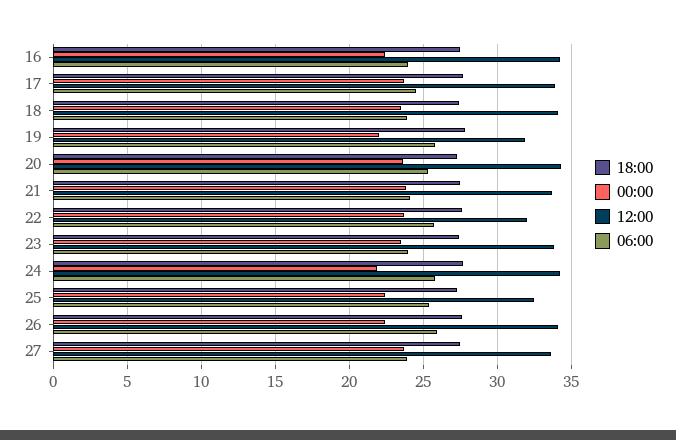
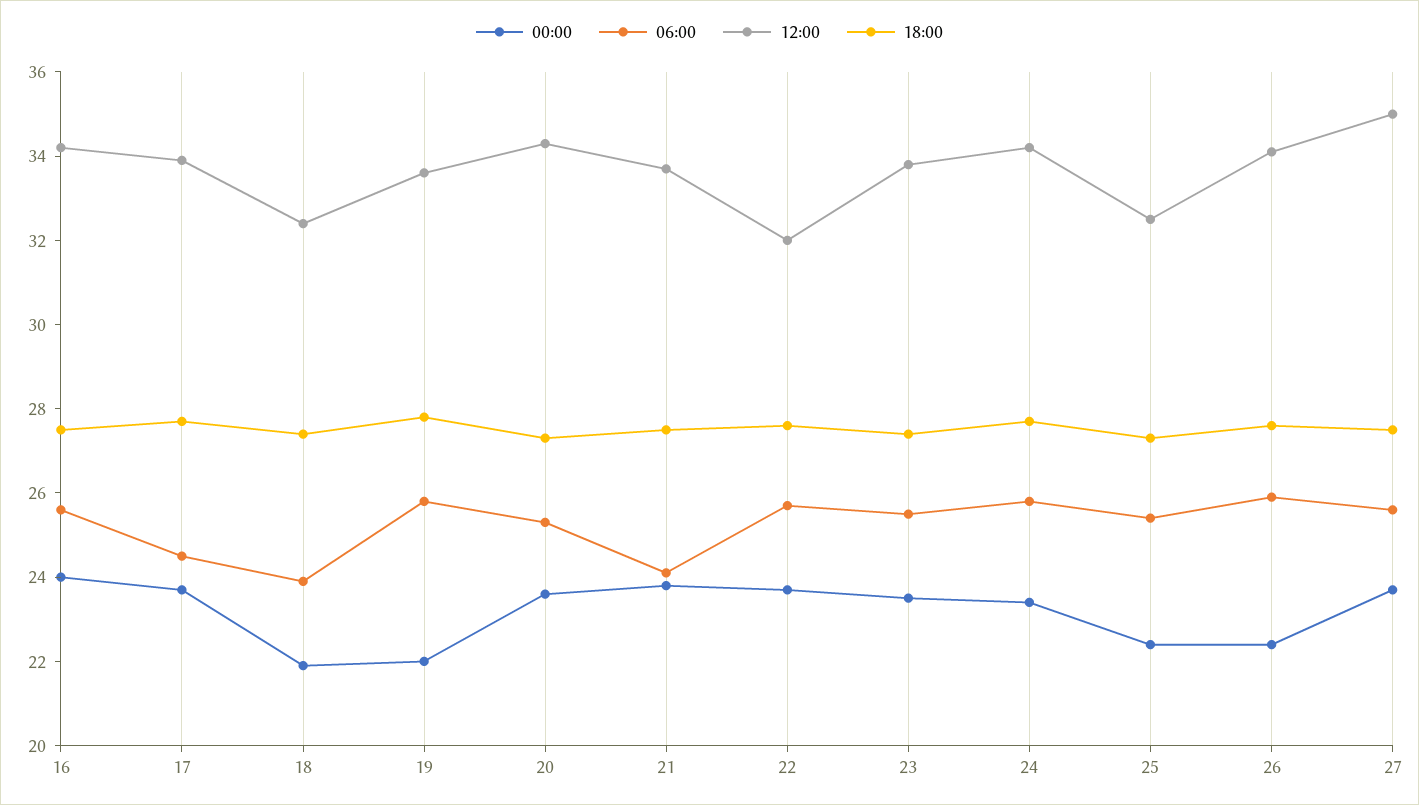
  {
    "18:00": {
      "16": 27.5,
      "17": 27.5,
      "18": 27.5,
      "19": 28,
      "20": 27.5,
      "21": 27.5,
      "22": 27.5,
      "23": 27.5,
      "24": 27.5,
      "25": 27.5,
      "26": 27.5,
      "27": 27.5
    },
    "00:00": {
-     "16": 22.5,
+     "16": 24,
      "17": 23.5,
-     "18": 23.5,
+     "18": 22,
      "19": 22,
      "20": 23.5,
      "21": 24,
      "22": 23.5,
      "23": 23.5,
-     "24": 22,
+     "24": 23.5,
      "25": 22.5,
      "26": 22.5,
      "27": 23.5
    },
    "12:00": {
      "16": 34,
      "17": 34,
-     "18": 34,
+     "18": 32.5,
-     "19": 32,
+     "19": 33.5,
      "20": 34.5,
      "21": 33.5,
      "22": 32,
      "23": 34,
      "24": 34,
      "25": 32.5,
      "26": 34,
-     "27": 33.5
+     "27": 35
    },
    "06:00": {
-     "16": 24,
+     "16": 25.5,
      "17": 24.5,
      "18": 24,
      "19": 26,
      "20": 25.5,
      "21": 24,
      "22": 25.5,
-     "23": 24,
+     "23": 25.5,
      "24": 26,
      "25": 25.5,
      "26": 26,
-     "27": 24
+     "27": 25.5
    }
  }

